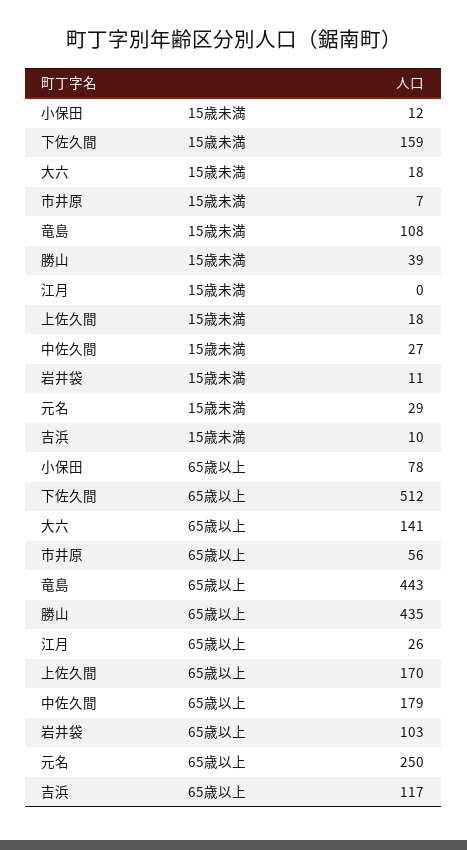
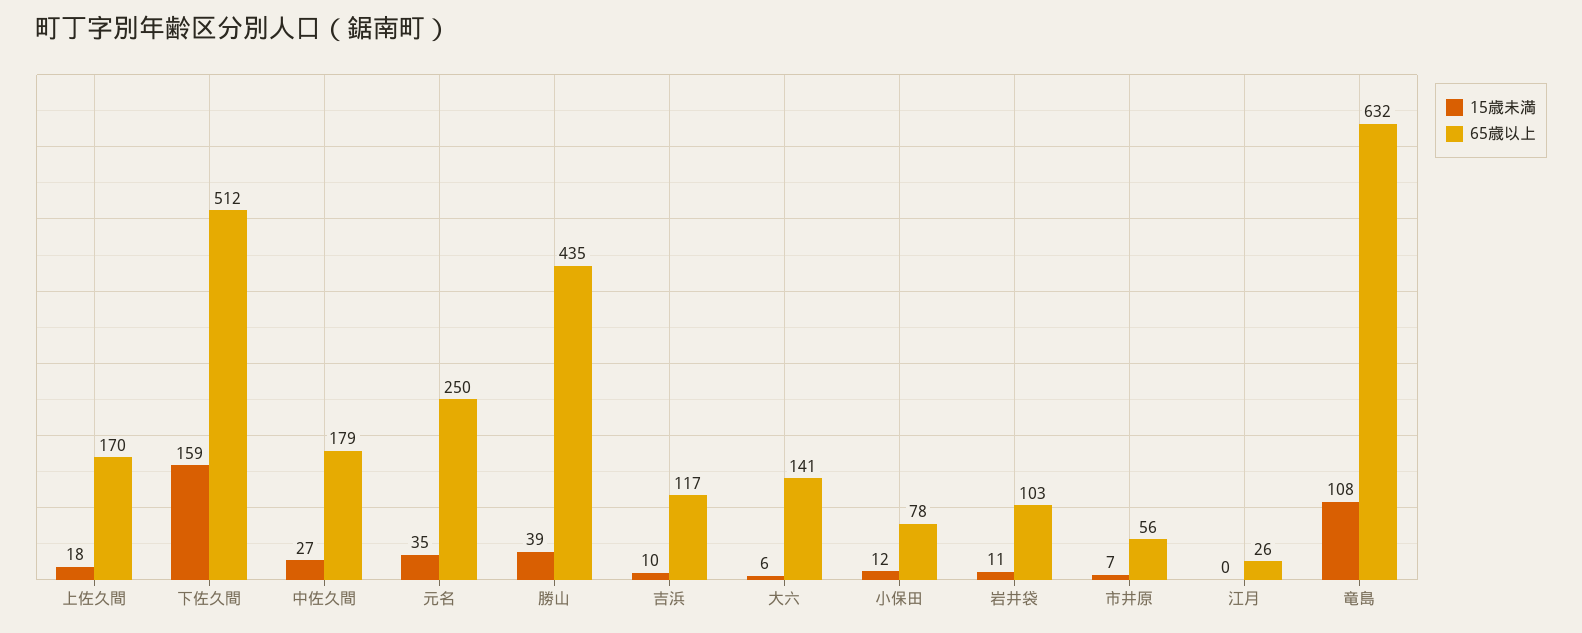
  {
    "15歳未満": {
      "小保田": 12,
      "下佐久間": 159,
-     "大六": 18,
+     "大六": 6,
      "市井原": 7,
      "竜島": 108,
      "勝山": 39,
      "江月": 0,
      "上佐久間": 18,
      "中佐久間": 27,
      "岩井袋": 11,
-     "元名": 29,
+     "元名": 35,
      "吉浜": 10
    },
    "65歳以上": {
      "小保田": 78,
      "下佐久間": 512,
      "大六": 141,
      "市井原": 56,
-     "竜島": 443,
+     "竜島": 632,
      "勝山": 435,
      "江月": 26,
      "上佐久間": 170,
      "中佐久間": 179,
      "岩井袋": 103,
      "元名": 250,
      "吉浜": 117
    }
  }

